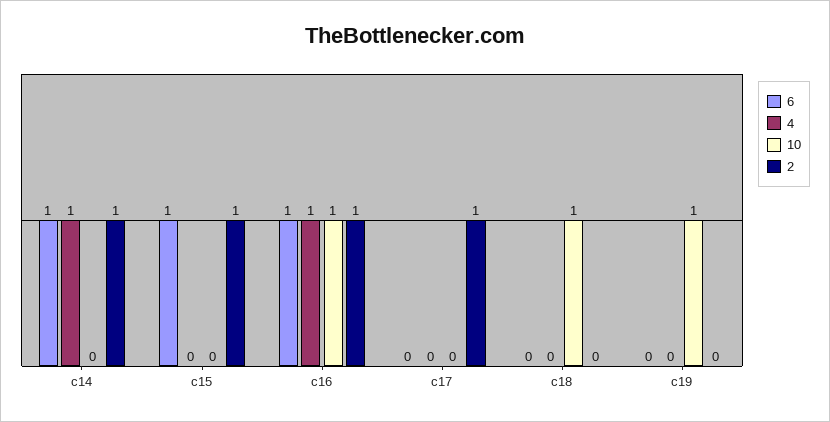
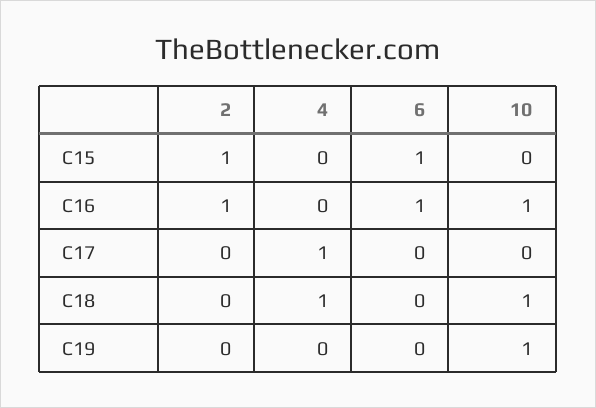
  {
    "6": {
-     "c14": 1,
      "c15": 1,
      "c16": 1,
      "c17": 0,
      "c18": 0,
      "c19": 0
    },
    "4": {
-     "c14": 1,
      "c15": 0,
-     "c16": 1,
+     "c16": 0,
-     "c17": 0,
+     "c17": 1,
-     "c18": 0,
+     "c18": 1,
      "c19": 0
    },
    "10": {
-     "c14": 0,
      "c15": 0,
      "c16": 1,
      "c17": 0,
      "c18": 1,
      "c19": 1
    },
    "2": {
-     "c14": 1,
      "c15": 1,
      "c16": 1,
-     "c17": 1,
+     "c17": 0,
      "c18": 0,
      "c19": 0
    }
  }

